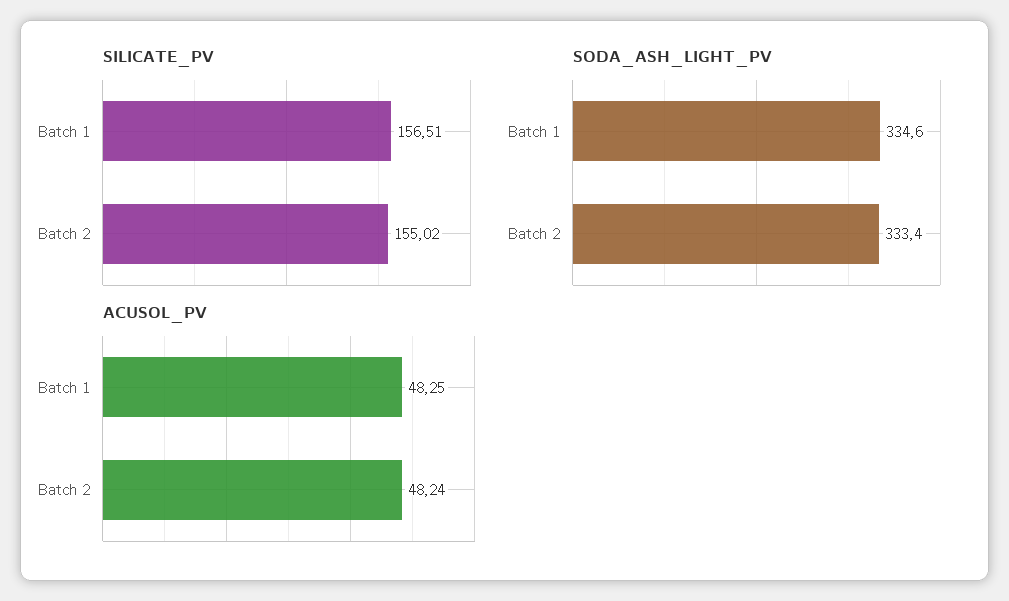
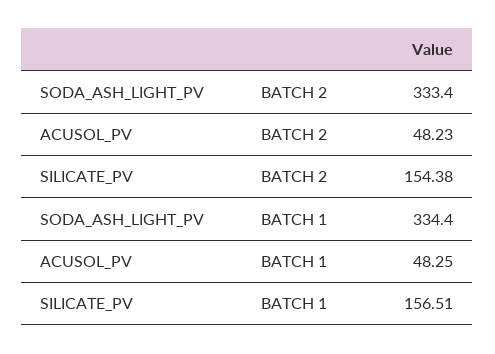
  {
    "SILICATE_PV": {
      "Batch 1": 156.51,
-     "Batch 2": 155.02
+     "Batch 2": 154.38
    },
    "SODA_ASH_LIGHT_PV": {
-     "Batch 1": 334.6,
+     "Batch 1": 334.4,
      "Batch 2": 333.4
    },
    "ACUSOL_PV": {
      "Batch 1": 48.25,
-     "Batch 2": 48.24
+     "Batch 2": 48.23
    }
  }

